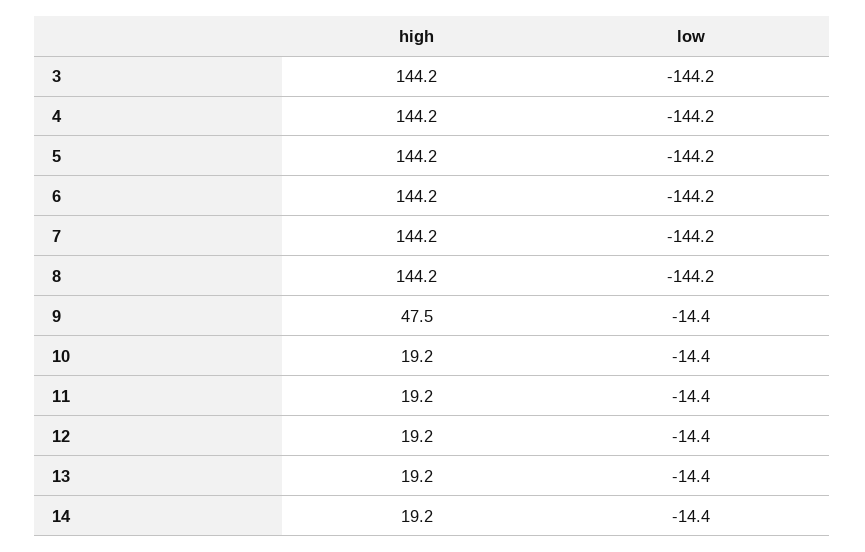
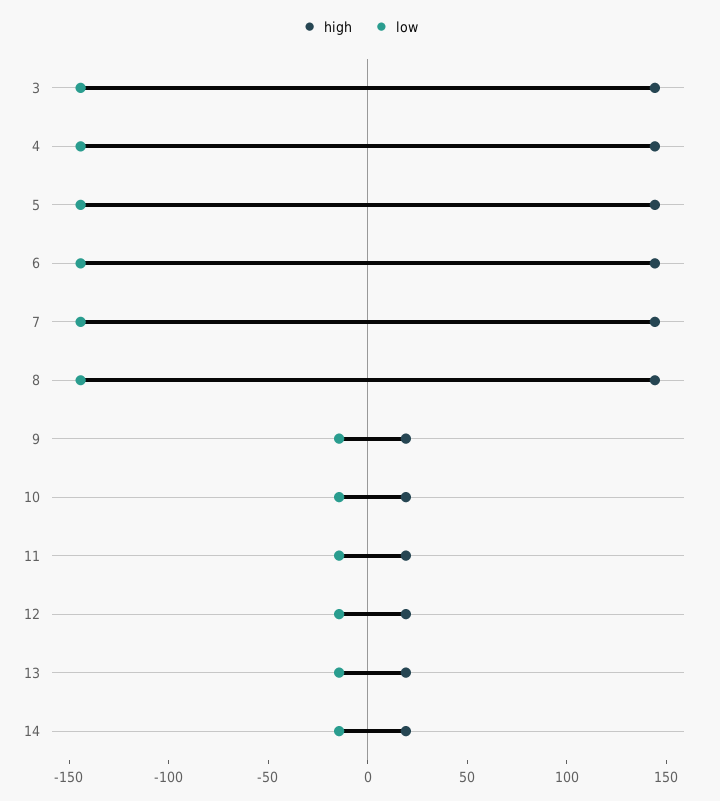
  {
    "high": {
      "3": 144.2,
      "4": 144.2,
      "5": 144.2,
      "6": 144.2,
      "7": 144.2,
      "8": 144.2,
-     "9": 47.5,
+     "9": 20,
      "10": 19.2,
      "11": 19.2,
      "12": 19.2,
      "13": 19.2,
      "14": 19.2
    },
    "low": {
      "3": -144.2,
      "4": -144.2,
      "5": -144.2,
      "6": -144.2,
      "7": -144.2,
      "8": -144.2,
      "9": -14.4,
      "10": -14.4,
      "11": -14.4,
      "12": -14.4,
      "13": -14.4,
      "14": -14.4
    }
  }

